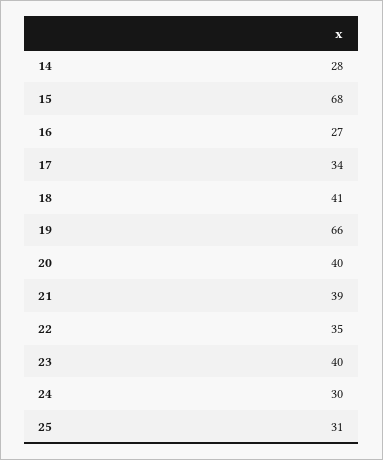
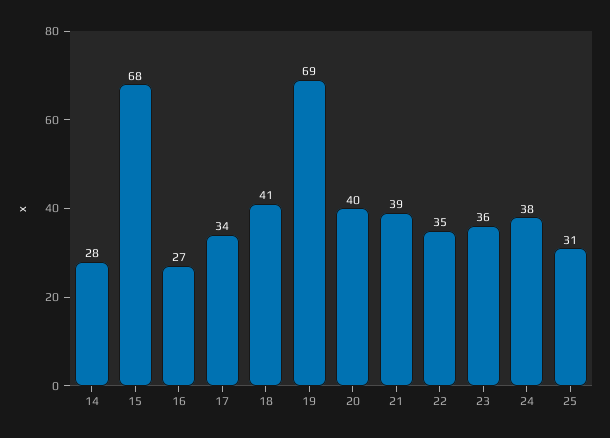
  {
    "14": 28,
    "15": 68,
    "16": 27,
    "17": 34,
    "18": 41,
-   "19": 66,
+   "19": 69,
    "20": 40,
    "21": 39,
    "22": 35,
-   "23": 40,
+   "23": 36,
-   "24": 30,
+   "24": 38,
    "25": 31
  }

